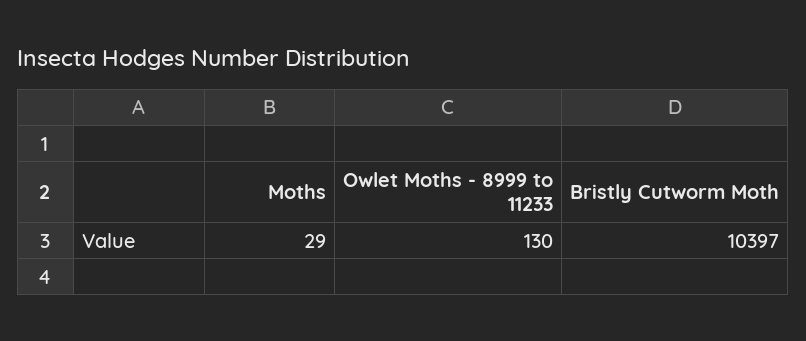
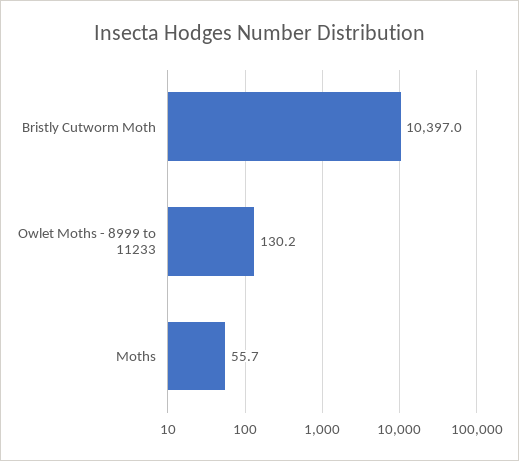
  {
-   "Moths": 29,
+   "Moths": 55.7,
    "Owlet Moths - 8999 to 11233": 130.2,
    "Bristly Cutworm Moth": 10397
  }

